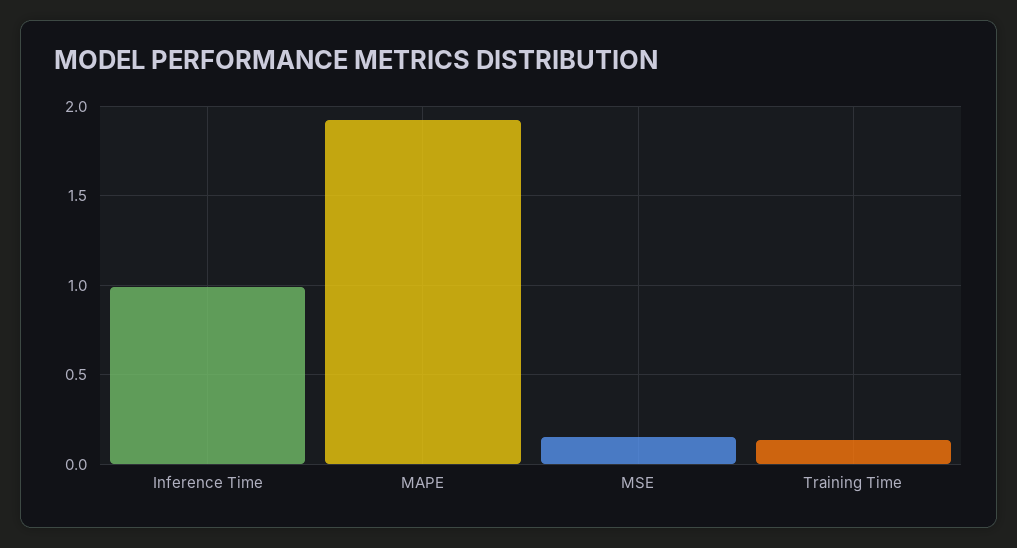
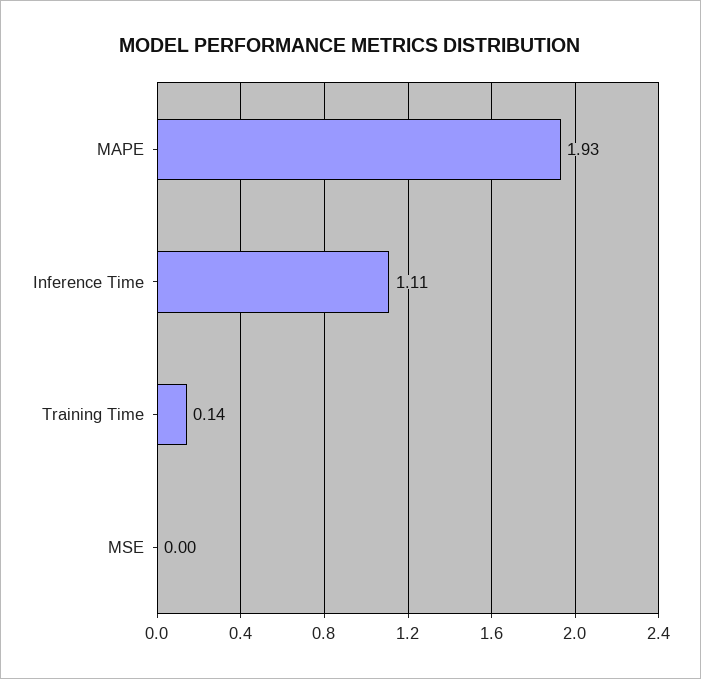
  {
-   "Inference Time": 1,
+   "Inference Time": 1.11,
    "MAPE": 1.93,
-   "MSE": 0.15,
+   "MSE": 0,
    "Training Time": 0.14
  }

